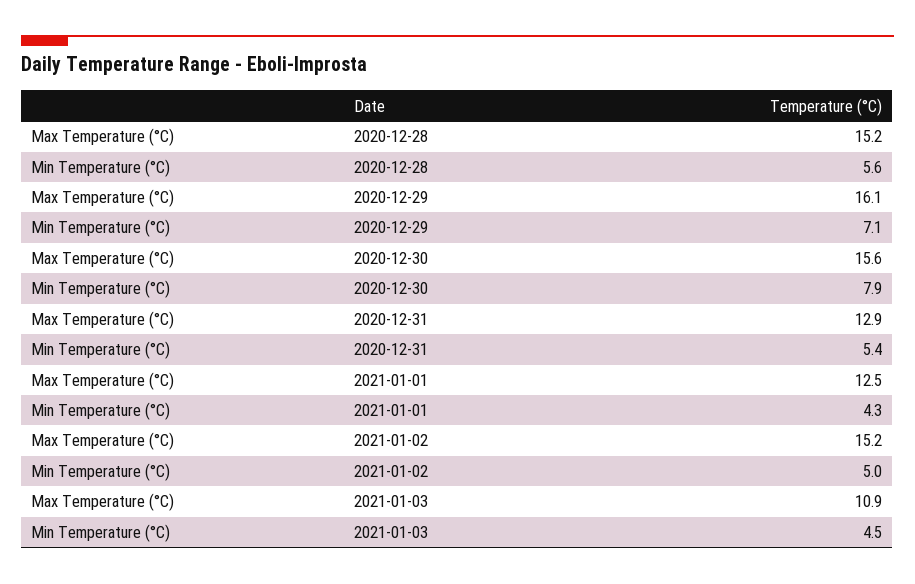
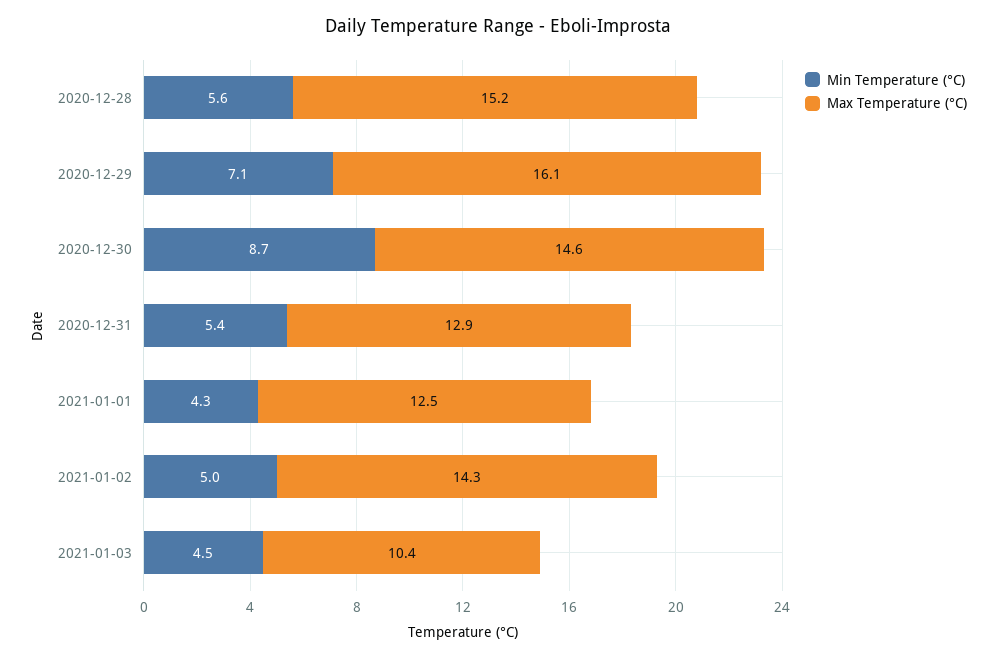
  {
    "Max Temperature (°C)": {
      "2020-12-28": 15.2,
      "2020-12-29": 16.1,
-     "2020-12-30": 15.6,
+     "2020-12-30": 14.6,
      "2020-12-31": 12.9,
      "2021-01-01": 12.5,
-     "2021-01-02": 15.2,
+     "2021-01-02": 14.3,
-     "2021-01-03": 10.9
+     "2021-01-03": 10.4
    },
    "Min Temperature (°C)": {
      "2020-12-28": 5.6,
      "2020-12-29": 7.1,
-     "2020-12-30": 7.9,
+     "2020-12-30": 8.7,
      "2020-12-31": 5.4,
      "2021-01-01": 4.3,
      "2021-01-02": 5,
      "2021-01-03": 4.5
    }
  }

